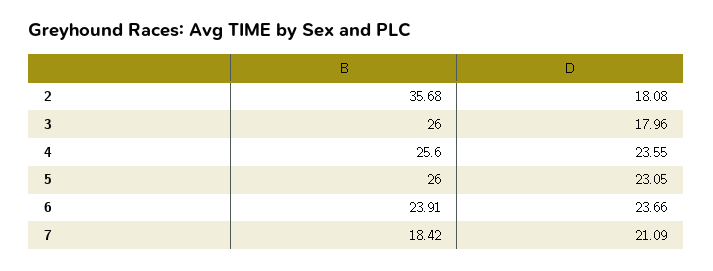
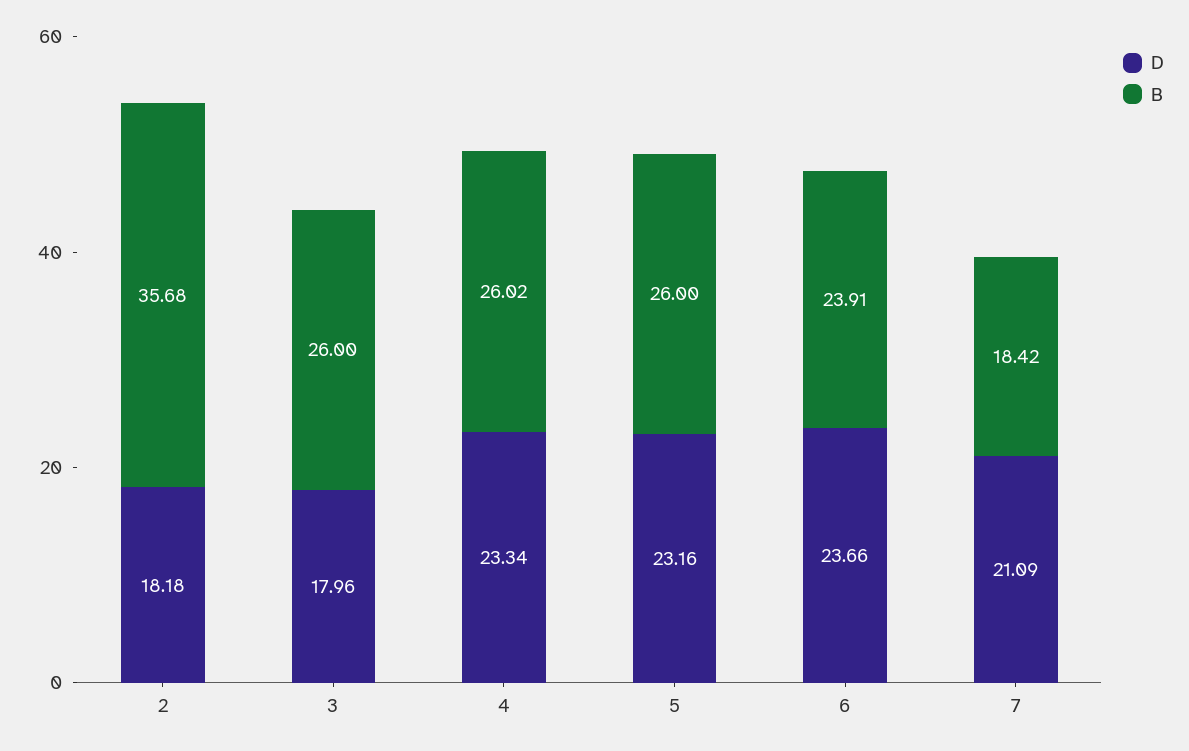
  {
    "B": {
      "2": 35.68,
      "3": 26,
-     "4": 25.6,
+     "4": 26.02,
      "5": 26,
      "6": 23.91,
      "7": 18.42
    },
    "D": {
-     "2": 18.08,
+     "2": 18.18,
      "3": 17.96,
-     "4": 23.55,
+     "4": 23.34,
-     "5": 23.05,
+     "5": 23.16,
      "6": 23.66,
      "7": 21.09
    }
  }

